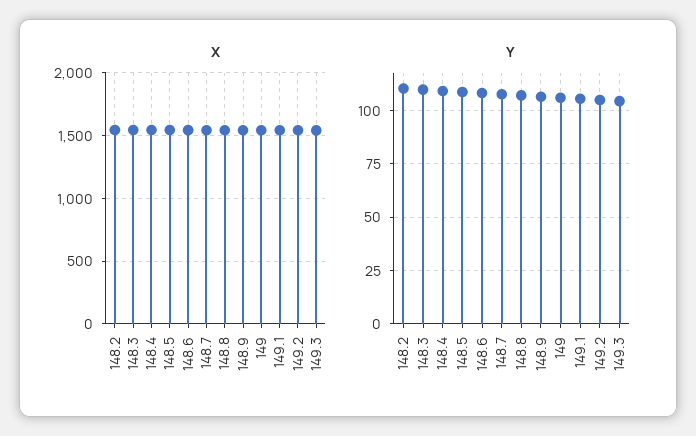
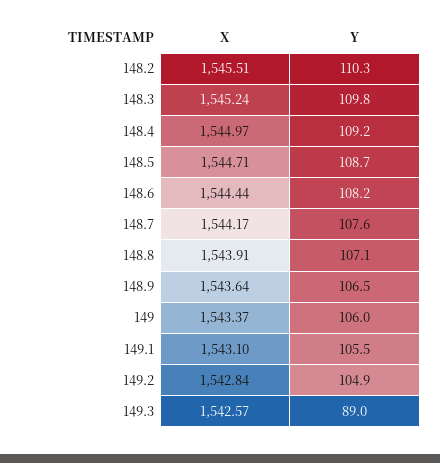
  {
    "X": {
      "148.2": 1545.51,
      "148.3": 1545.24,
      "148.4": 1544.97,
      "148.5": 1544.71,
      "148.6": 1544.44,
      "148.7": 1544.17,
      "148.8": 1543.91,
      "148.9": 1543.64,
      "149": 1543.37,
      "149.1": 1543.1,
      "149.2": 1542.84,
      "149.3": 1542.57
    },
    "Y": {
      "148.2": 110.3,
      "148.3": 109.8,
      "148.4": 109.2,
      "148.5": 108.7,
      "148.6": 108.2,
      "148.7": 107.6,
      "148.8": 107.1,
      "148.9": 106.5,
      "149": 106,
      "149.1": 105.5,
      "149.2": 104.9,
-     "149.3": 105
+     "149.3": 89
    }
  }

